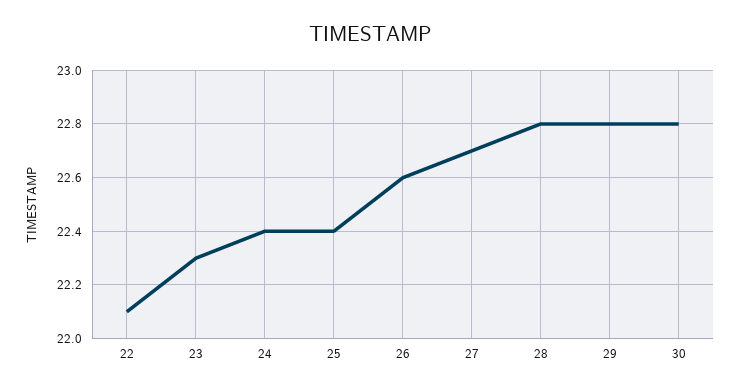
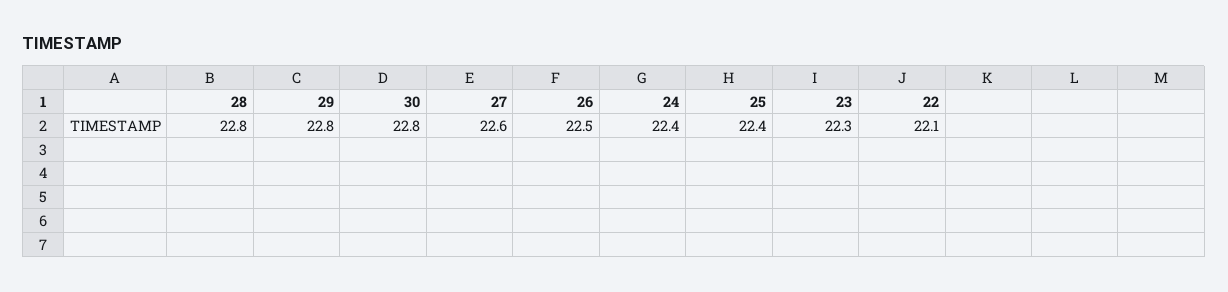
  {
    "22": 22.1,
    "23": 22.3,
    "24": 22.4,
    "25": 22.4,
-   "26": 22.6,
+   "26": 22.5,
-   "27": 22.7,
+   "27": 22.6,
    "28": 22.8,
    "29": 22.8,
    "30": 22.8
  }

